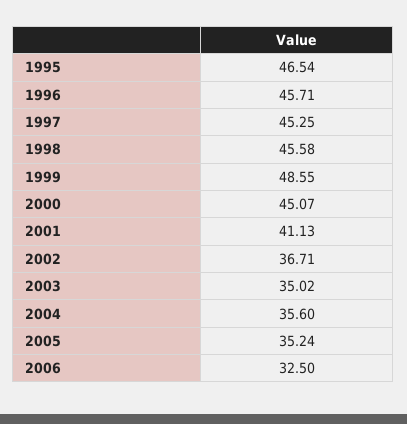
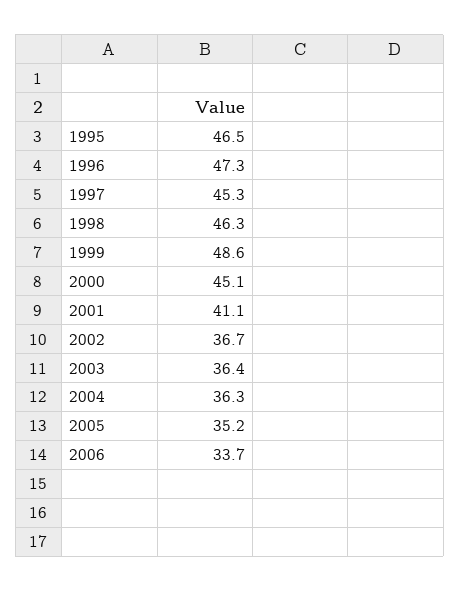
  {
    "1995": 46.54,
-   "1996": 45.71,
+   "1996": 47.3,
    "1997": 45.25,
-   "1998": 45.58,
+   "1998": 46.3,
    "1999": 48.55,
    "2000": 45.07,
    "2001": 41.13,
    "2002": 36.71,
-   "2003": 35.02,
+   "2003": 36.4,
-   "2004": 35.6,
+   "2004": 36.3,
    "2005": 35.24,
-   "2006": 32.5
+   "2006": 33.7
  }

